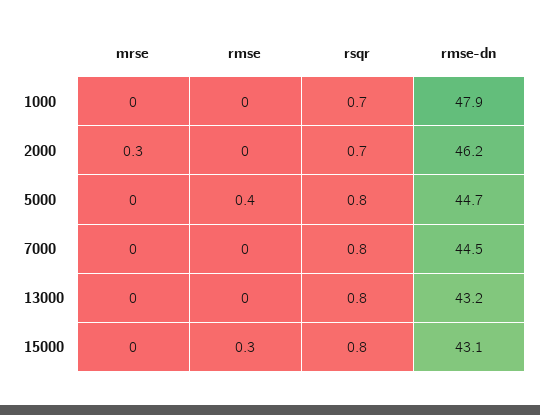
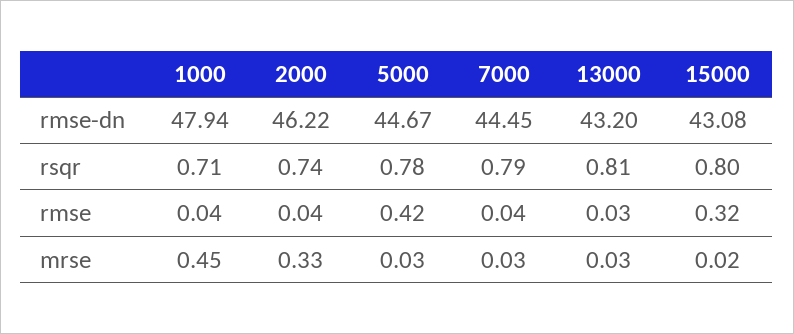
  {
    "mrse": {
-     "1000": 0,
+     "1000": 0.45,
      "2000": 0.33,
      "5000": 0.03,
      "7000": 0.03,
      "13000": 0.03,
      "15000": 0.02
    },
    "rmse": {
      "1000": 0.04,
      "2000": 0.04,
      "5000": 0.42,
      "7000": 0.04,
      "13000": 0.03,
      "15000": 0.32
    },
    "rsqr": {
      "1000": 0.71,
      "2000": 0.74,
      "5000": 0.78,
      "7000": 0.79,
      "13000": 0.81,
      "15000": 0.8
    },
    "rmse-dn": {
      "1000": 47.94,
      "2000": 46.22,
      "5000": 44.67,
      "7000": 44.45,
      "13000": 43.2,
      "15000": 43.08
    }
  }

